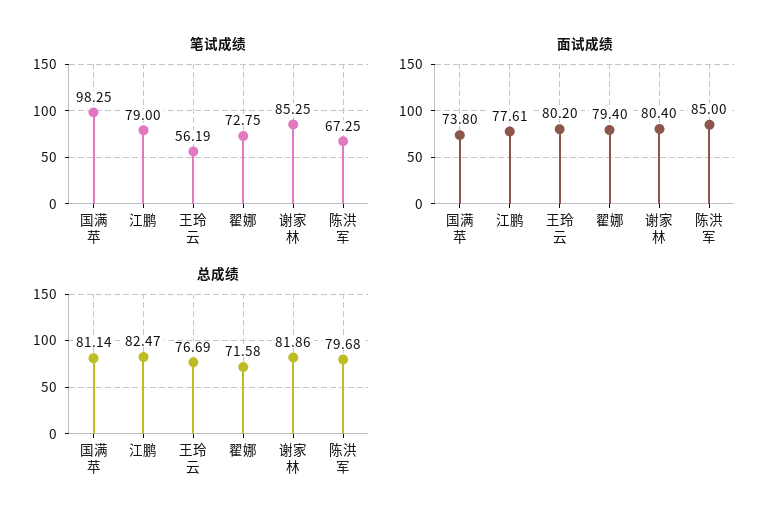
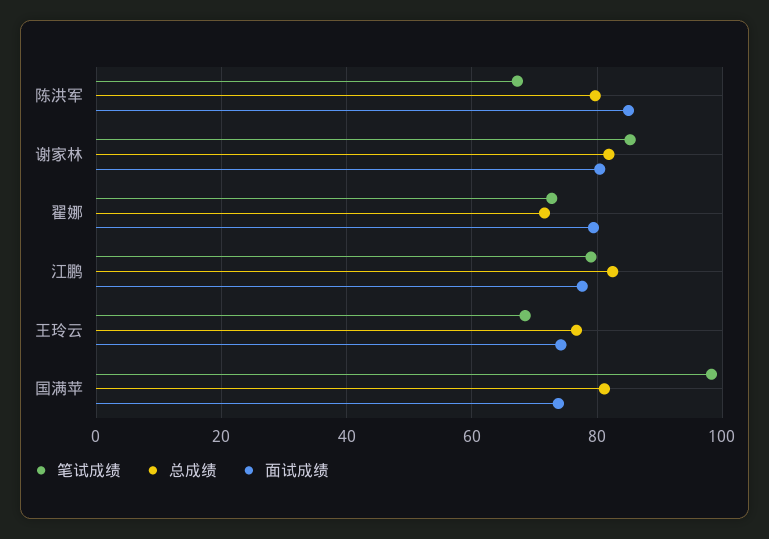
  {
    "笔试成绩": {
      "国满苹": 98.25,
      "江鹏": 79,
-     "王玲云": 56.19,
+     "王玲云": 68,
      "翟娜": 72.75,
      "谢家林": 85.25,
      "陈洪军": 67.25
    },
    "面试成绩": {
      "国满苹": 73.8,
      "江鹏": 77.61,
-     "王玲云": 80.2,
+     "王玲云": 74,
      "翟娜": 79.4,
      "谢家林": 80.4,
      "陈洪军": 85
    },
    "总成绩": {
      "国满苹": 81.14,
      "江鹏": 82.47,
      "王玲云": 76.69,
      "翟娜": 71.58,
      "谢家林": 81.86,
      "陈洪军": 79.68
    }
  }

